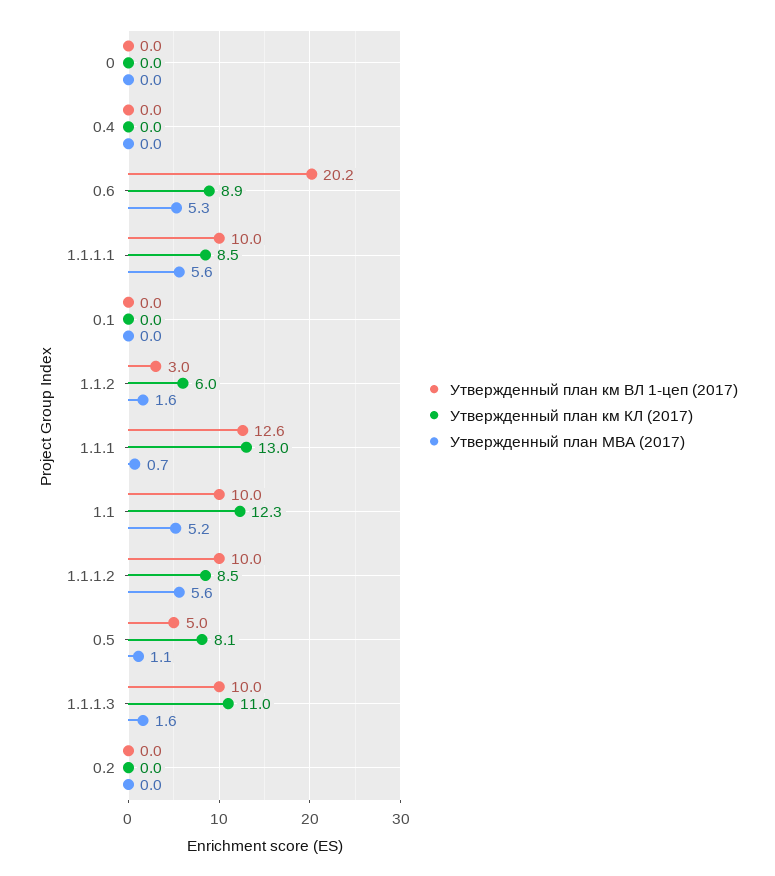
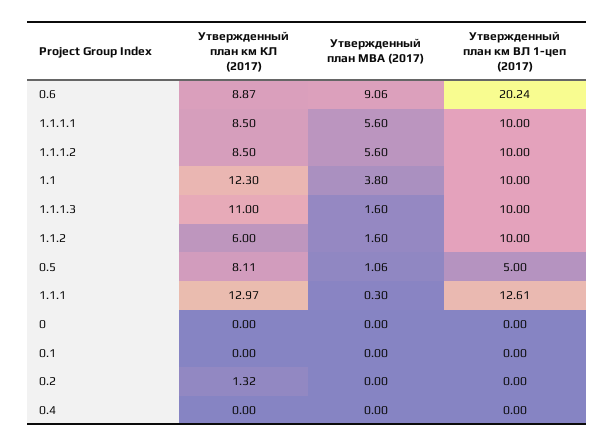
  {
    "Утвержденный план км ВЛ 1-цеп (2017)": {
      "0": 0,
      "0.4": 0,
      "0.6": 20.24,
      "1.1.1.1": 10,
      "0.1": 0,
-     "1.1.2": 3,
+     "1.1.2": 10,
      "1.1.1": 12.61,
      "1.1": 10,
      "1.1.1.2": 10,
      "0.5": 5,
      "1.1.1.3": 10,
      "0.2": 0
    },
    "Утвержденный план км КЛ (2017)": {
      "0": 0,
      "0.4": 0,
      "0.6": 8.87,
      "1.1.1.1": 8.5,
      "0.1": 0,
      "1.1.2": 6,
      "1.1.1": 12.97,
      "1.1": 12.3,
      "1.1.1.2": 8.5,
      "0.5": 8.11,
      "1.1.1.3": 11,
-     "0.2": 0
+     "0.2": 1.32
    },
    "Утвержденный план МВА (2017)": {
      "0": 0,
      "0.4": 0,
-     "0.6": 5.3,
+     "0.6": 9.06,
      "1.1.1.1": 5.6,
      "0.1": 0,
      "1.1.2": 1.6,
-     "1.1.1": 0.7,
+     "1.1.1": 0.3,
-     "1.1": 5.2,
+     "1.1": 3.8,
      "1.1.1.2": 5.6,
      "0.5": 1.06,
      "1.1.1.3": 1.6,
      "0.2": 0
    }
  }

